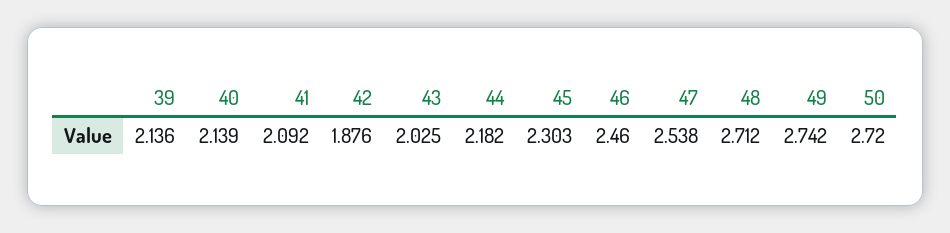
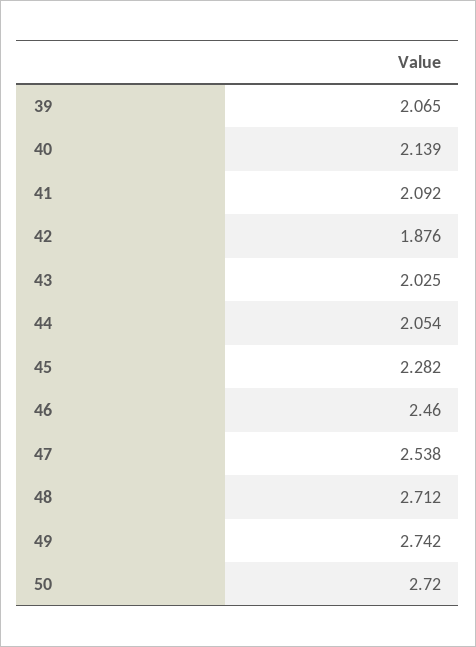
  {
-   "39": 2.136,
+   "39": 2.065,
    "40": 2.139,
    "41": 2.092,
    "42": 1.876,
    "43": 2.025,
-   "44": 2.182,
+   "44": 2.054,
-   "45": 2.303,
+   "45": 2.282,
    "46": 2.46,
    "47": 2.538,
    "48": 2.712,
    "49": 2.742,
    "50": 2.72
  }

